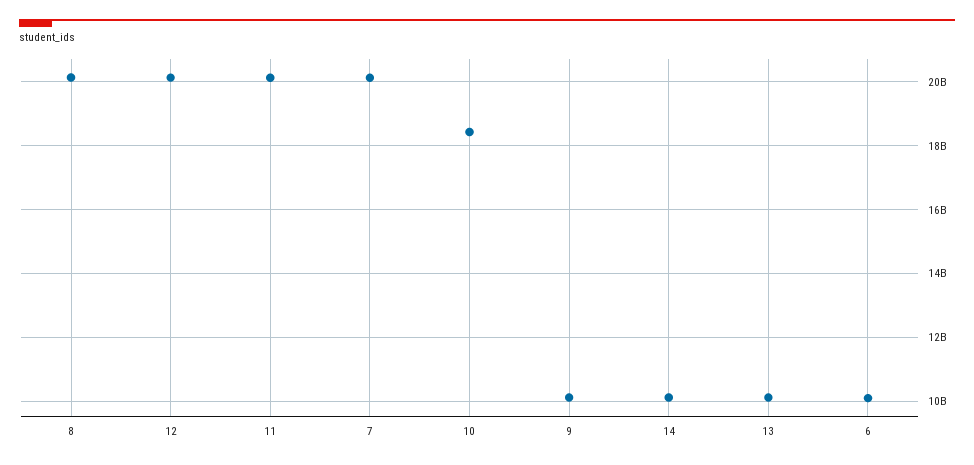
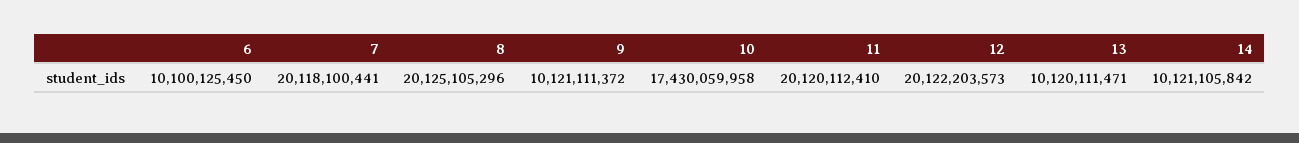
  {
    "8": 20125105296,
    "12": 20122203573,
    "11": 20120112410,
    "7": 20118100441,
-   "10": 18400000000,
+   "10": 17430059958,
    "9": 10121111372,
    "14": 10121105842,
    "13": 10120111471,
    "6": 10100125450
  }

